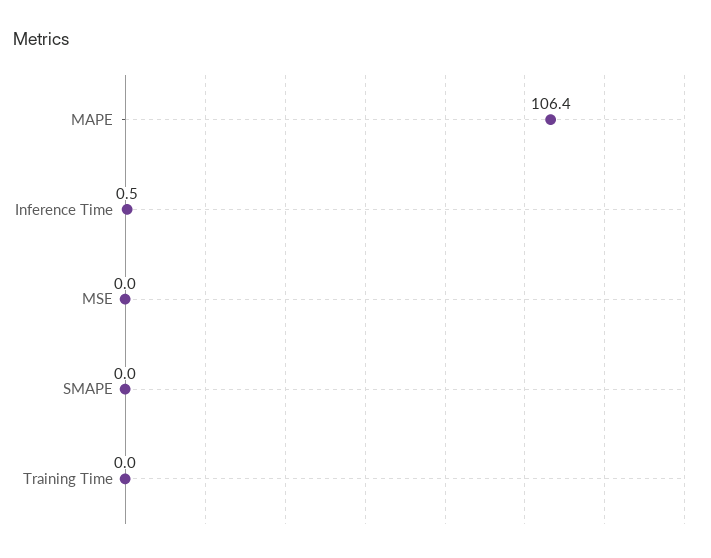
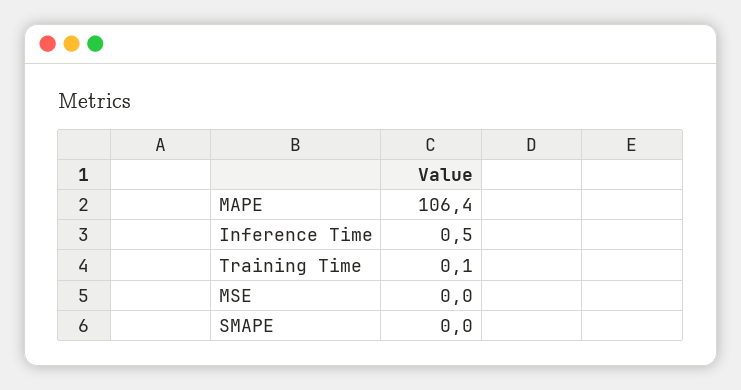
  {
    "MAPE": 106.4,
    "Inference Time": 0.5,
    "MSE": 0,
    "SMAPE": 0,
-   "Training Time": 0
+   "Training Time": 0.1
  }

